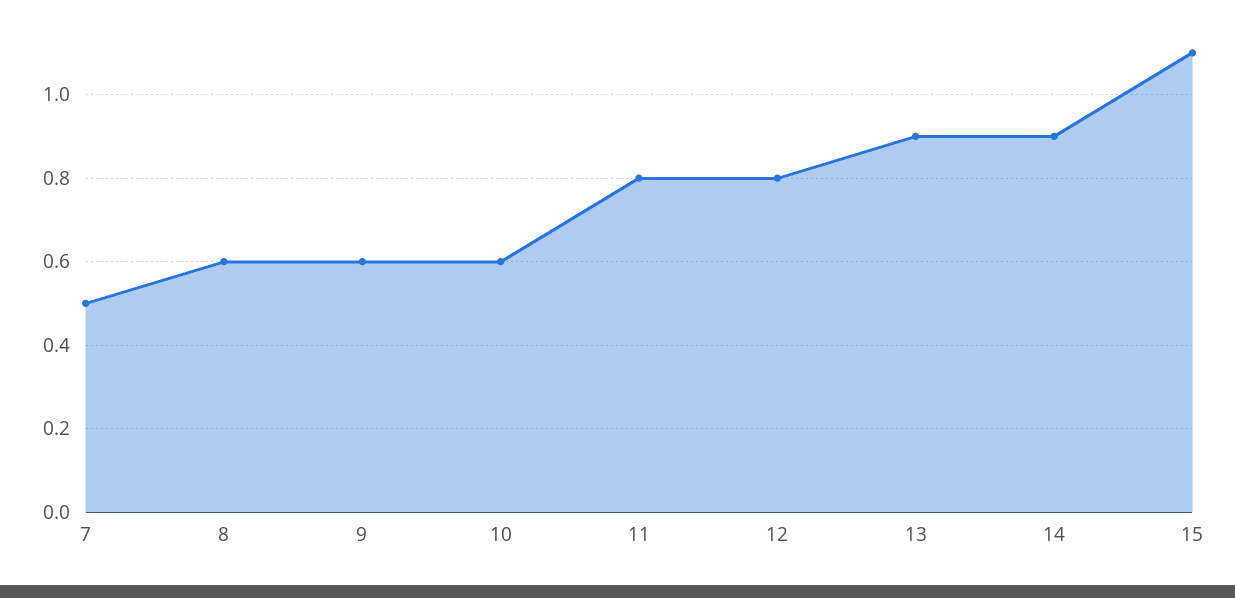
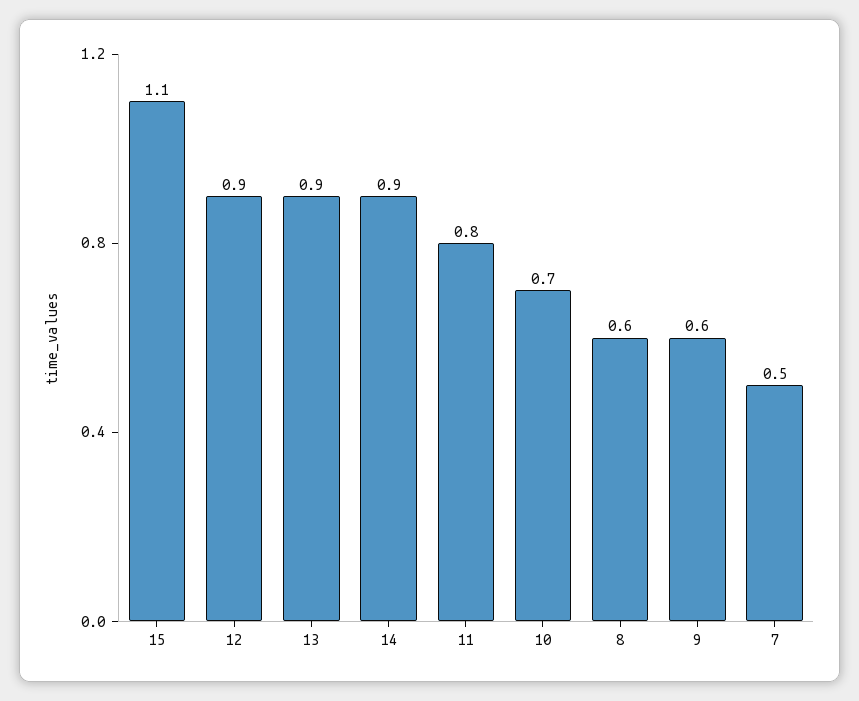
  {
    "7": 0.5,
    "8": 0.6,
    "9": 0.6,
-   "10": 0.6,
+   "10": 0.7,
    "11": 0.8,
-   "12": 0.8,
+   "12": 0.9,
    "13": 0.9,
    "14": 0.9,
    "15": 1.1
  }

